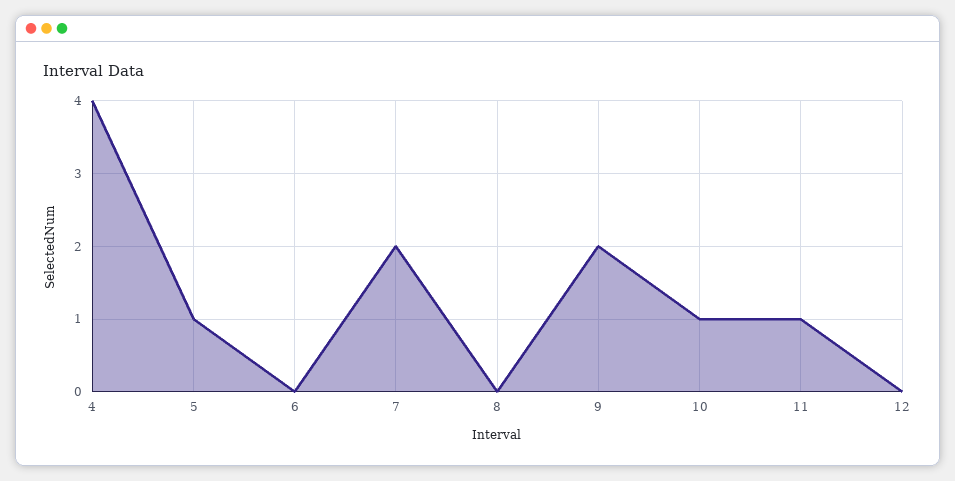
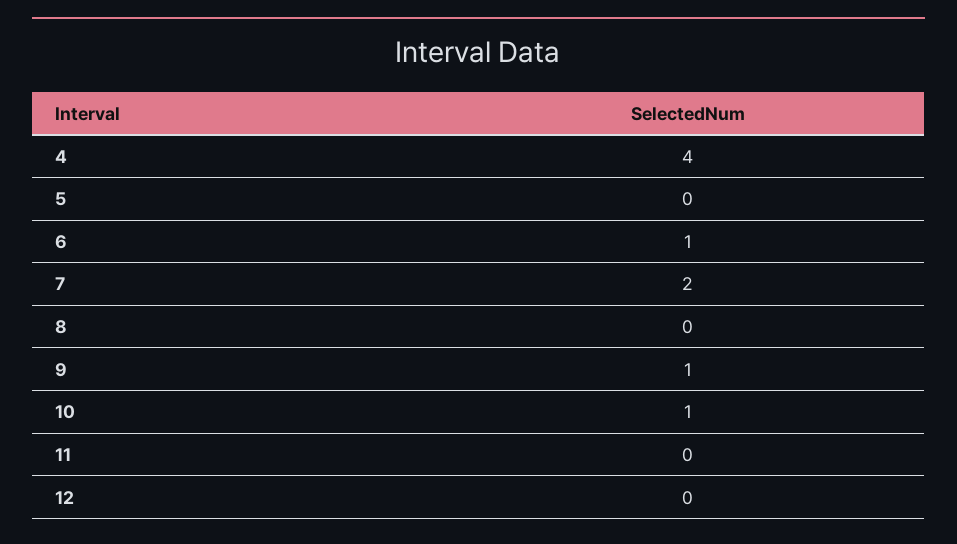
  {
    "4": 4,
-   "5": 1,
+   "5": 0,
-   "6": 0,
+   "6": 1,
    "7": 2,
    "8": 0,
-   "9": 2,
+   "9": 1,
    "10": 1,
-   "11": 1,
+   "11": 0,
    "12": 0
  }

